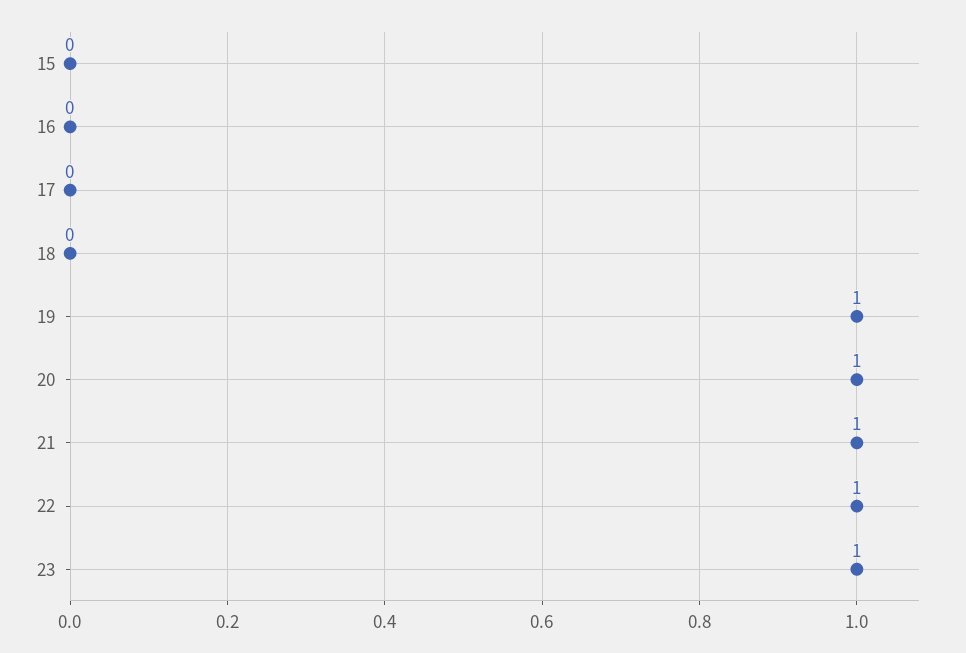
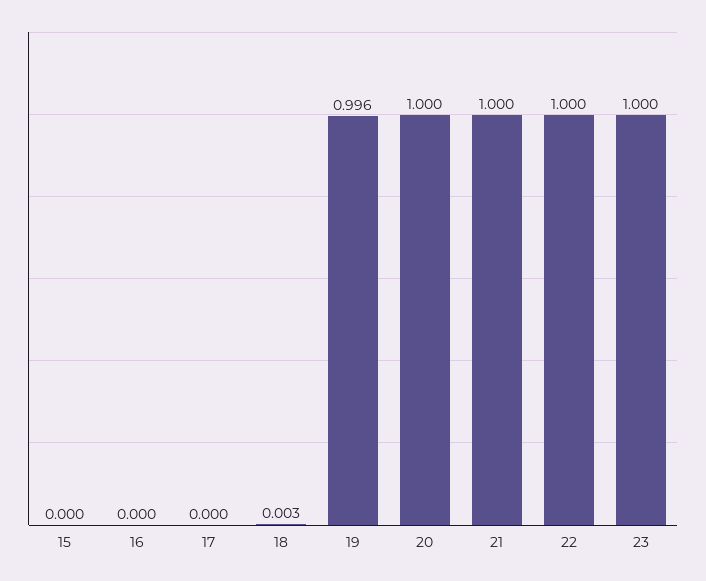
  {
    "15": 0,
    "16": 0,
    "17": 0,
-   "18": 0,
+   "18": 0.003,
-   "19": 1,
+   "19": 0.996,
    "20": 1,
    "21": 1,
    "22": 1,
    "23": 1
  }

